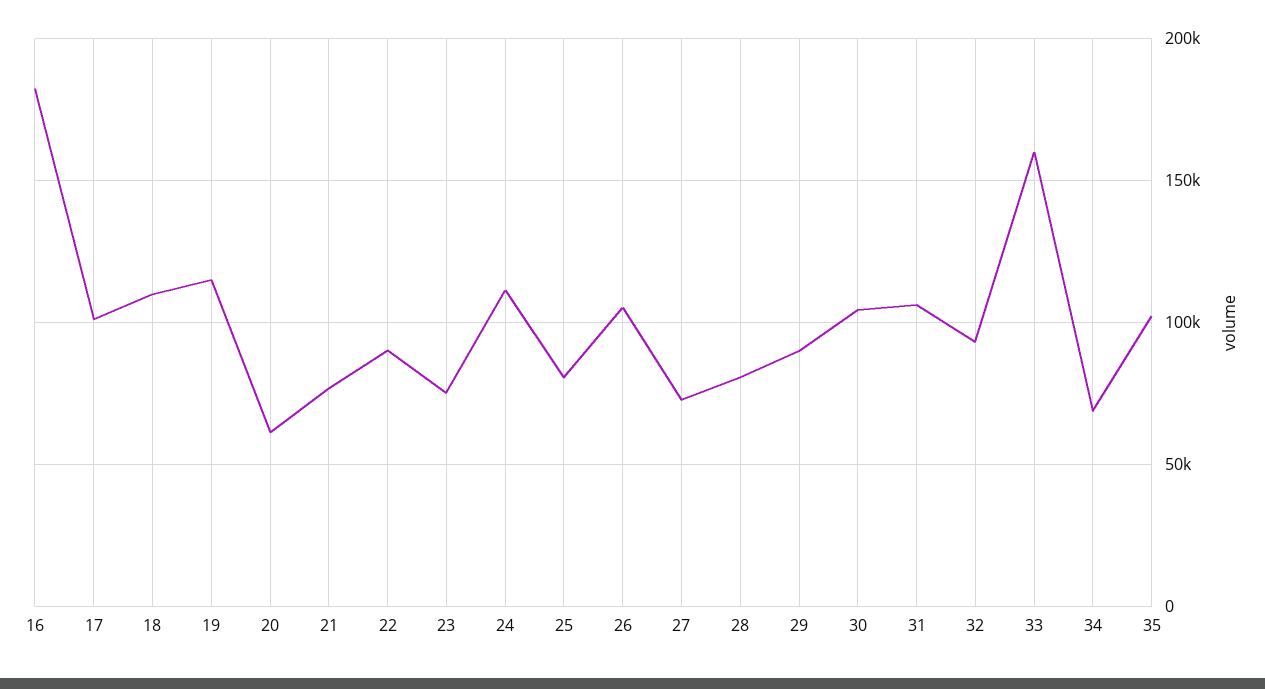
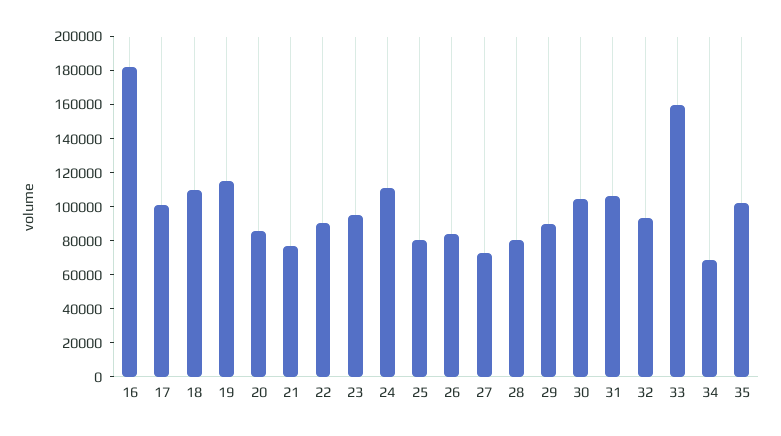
  {
    "16": 180000,
    "17": 100000,
    "18": 110000,
    "19": 115000,
-   "20": 60000,
+   "20": 85000,
    "21": 75000,
    "22": 90000,
-   "23": 75000,
+   "23": 95000,
    "24": 110000,
    "25": 80000,
-   "26": 105000,
+   "26": 85000,
    "27": 75000,
    "28": 80000,
    "29": 90000,
    "30": 105000,
    "31": 105000,
    "32": 95000,
    "33": 160000,
    "34": 70000,
    "35": 100000
  }

